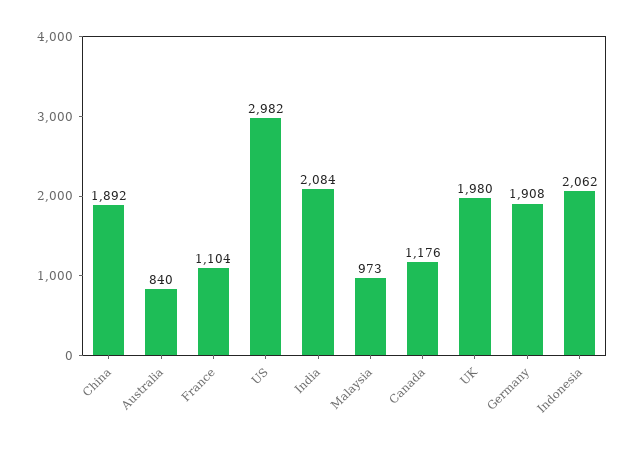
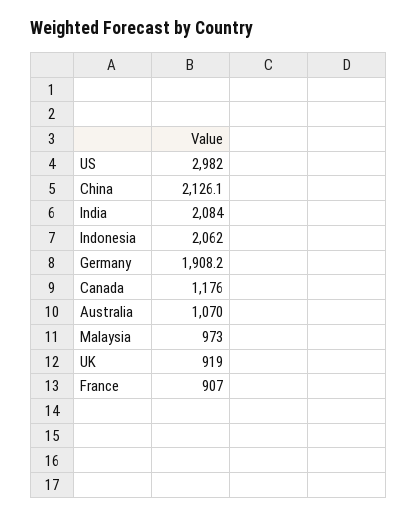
  {
-   "China": 1892,
+   "China": 2126.1,
-   "Australia": 840,
+   "Australia": 1070,
-   "France": 1104,
+   "France": 907,
    "US": 2982,
    "India": 2084,
    "Malaysia": 973,
    "Canada": 1176,
-   "UK": 1980,
+   "UK": 919,
    "Germany": 1908.2,
    "Indonesia": 2062
  }

